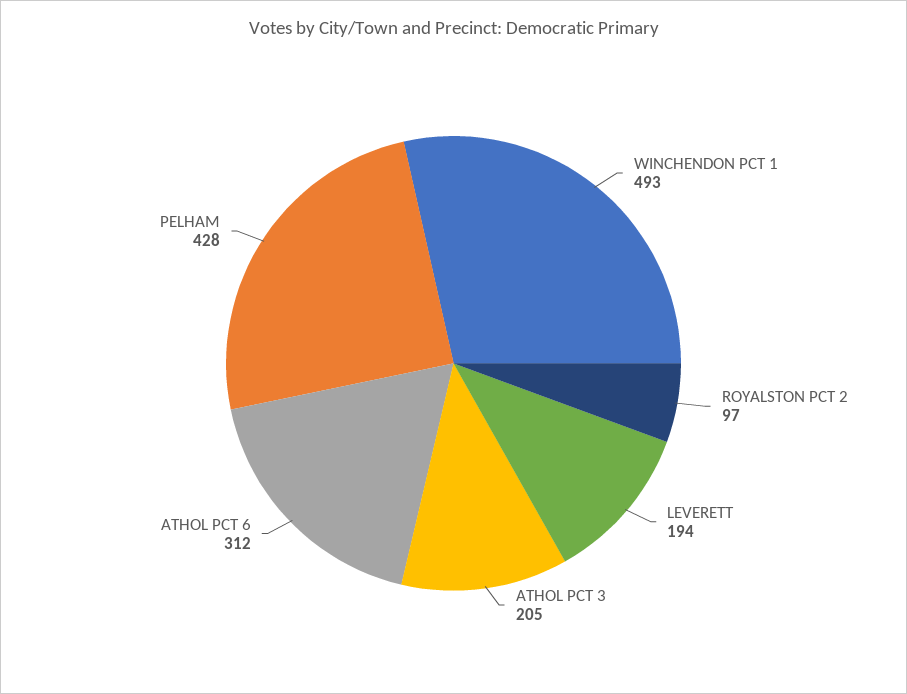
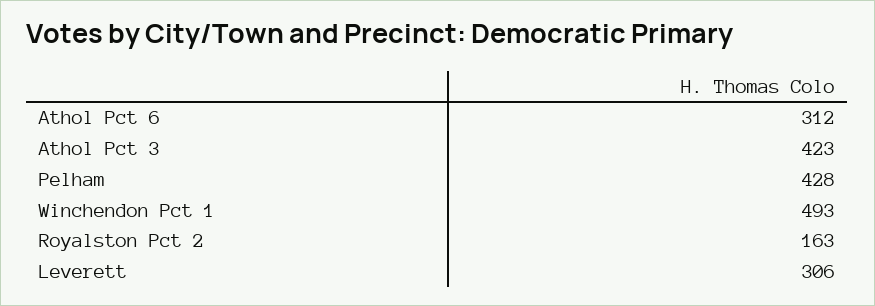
  {
    "WINCHENDON PCT 1": 493,
-   "ROYALSTON PCT 2": 97,
+   "ROYALSTON PCT 2": 163,
-   "LEVERETT": 194,
+   "LEVERETT": 306,
-   "ATHOL PCT 3": 205,
+   "ATHOL PCT 3": 423,
    "ATHOL PCT 6": 312,
    "PELHAM": 428
  }

